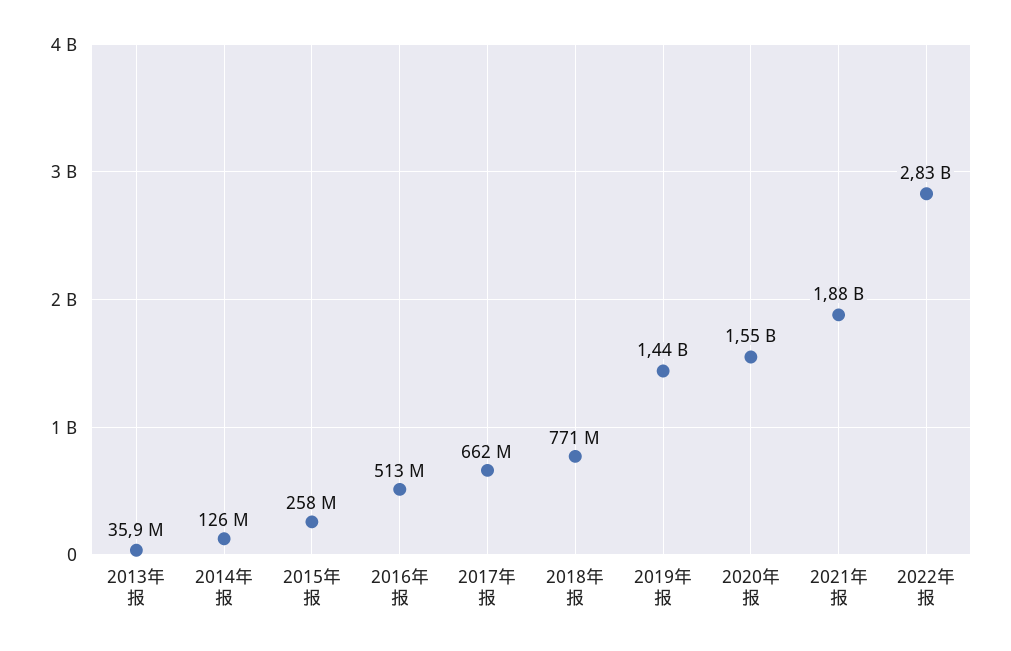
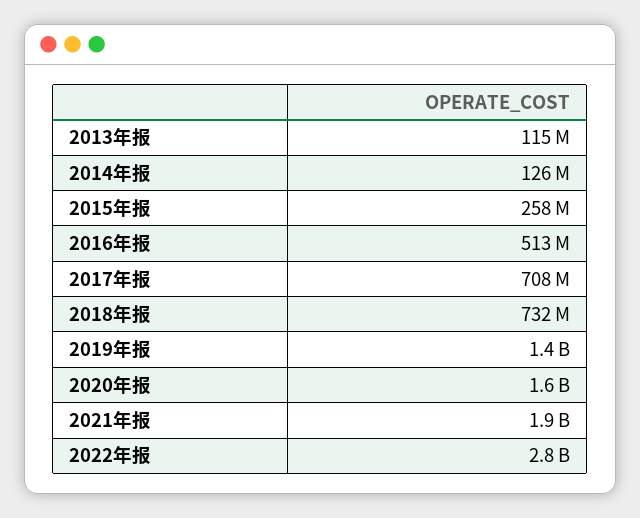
  {
-   "2013年报": 35900000,
+   "2013年报": 115000000,
    "2014年报": 126000000,
    "2015年报": 258000000,
    "2016年报": 513000000,
-   "2017年报": 662000000,
+   "2017年报": 708000000,
-   "2018年报": 771000000,
+   "2018年报": 732000000,
    "2019年报": 1440000000,
    "2020年报": 1550000000,
    "2021年报": 1880000000,
    "2022年报": 2830000000
  }

